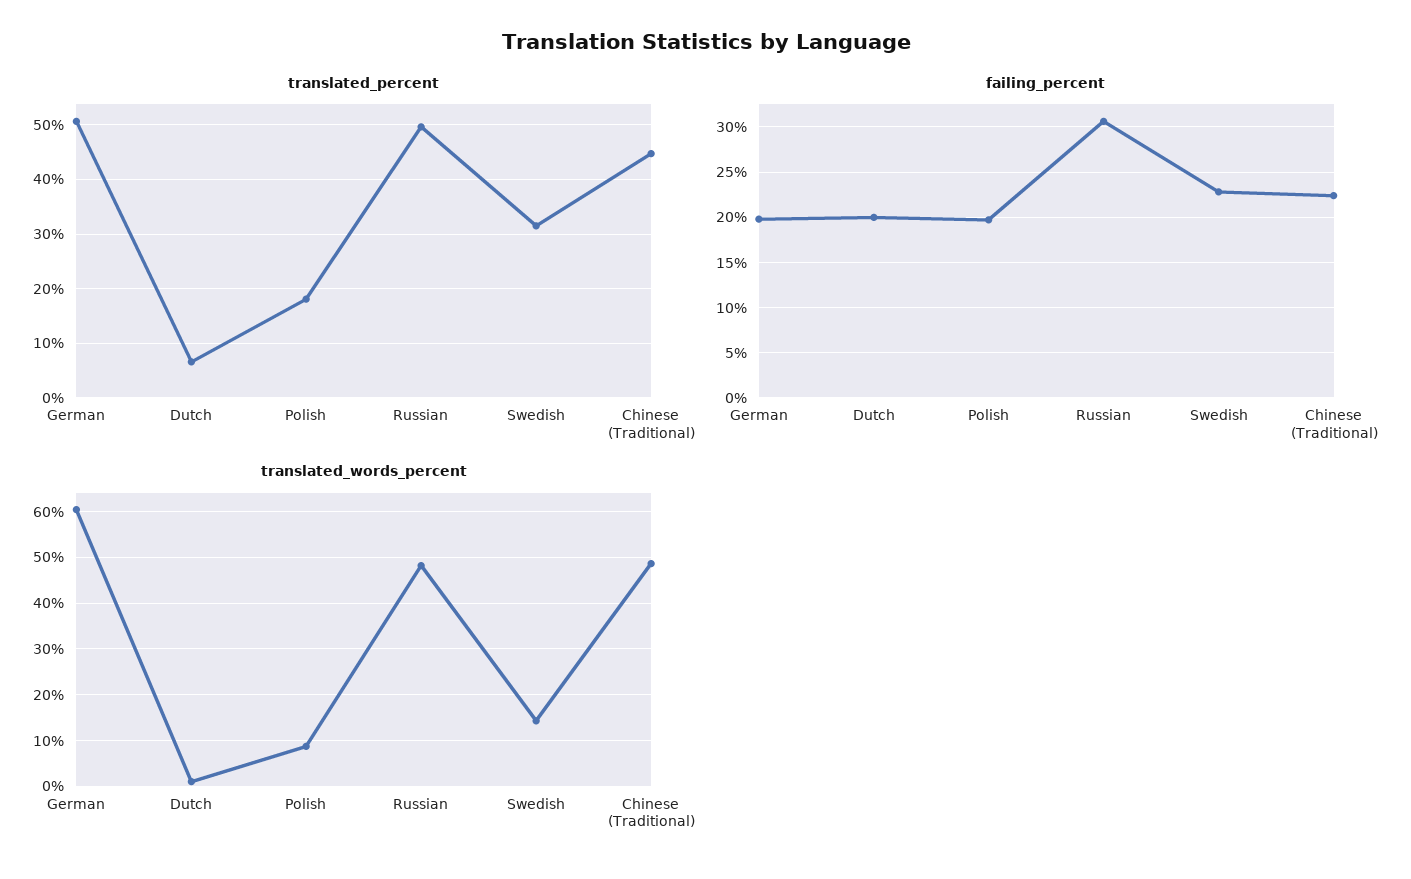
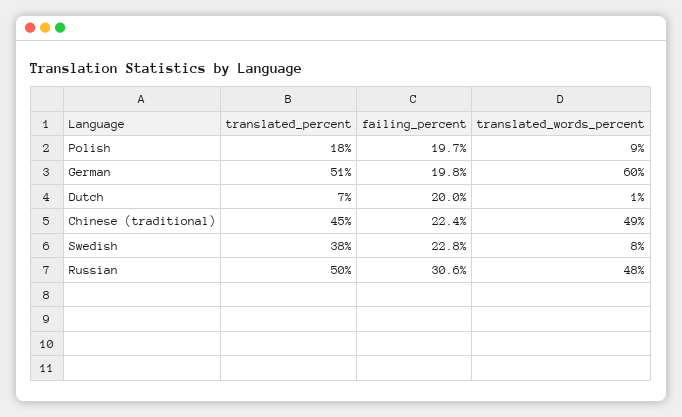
  {
    "translated_percent": {
      "German": 51,
      "Dutch": 7,
      "Polish": 18,
      "Russian": 50,
-     "Swedish": 32,
+     "Swedish": 38,
      "Chinese (Traditional)": 45
    },
    "failing_percent": {
      "German": 19.8,
      "Dutch": 20,
      "Polish": 19.7,
      "Russian": 30.6,
      "Swedish": 22.8,
      "Chinese (Traditional)": 22.4
    },
    "translated_words_percent": {
      "German": 60,
      "Dutch": 1,
      "Polish": 9,
      "Russian": 48,
-     "Swedish": 14,
+     "Swedish": 8,
      "Chinese (Traditional)": 49
    }
  }

